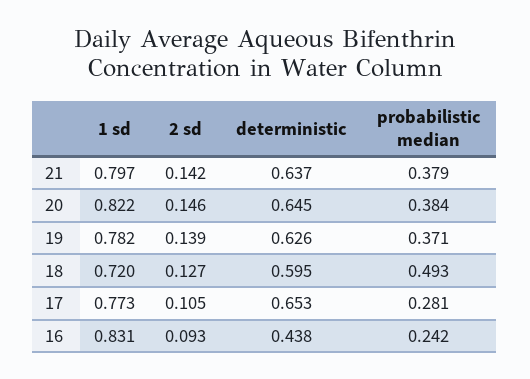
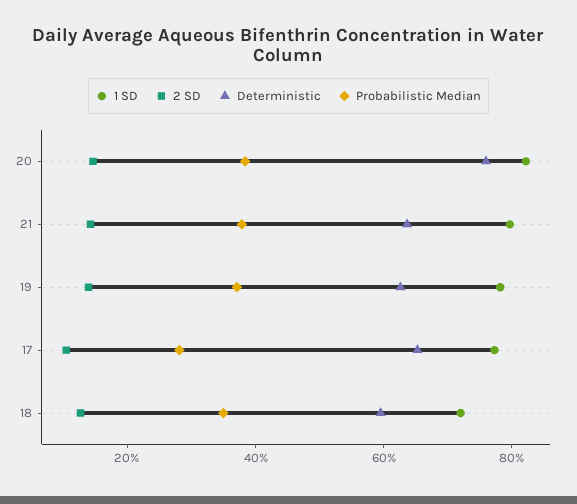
  {
    "1 sd": {
      "21": 0.797,
      "20": 0.822,
      "19": 0.782,
      "18": 0.72,
-     "17": 0.773,
+     "17": 0.773
-     "16": 0.831
    },
    "2 sd": {
      "21": 0.142,
      "20": 0.146,
      "19": 0.139,
      "18": 0.127,
-     "17": 0.105,
+     "17": 0.105
-     "16": 0.093
    },
    "deterministic": {
      "21": 0.637,
-     "20": 0.645,
+     "20": 0.75,
      "19": 0.626,
      "18": 0.595,
-     "17": 0.653,
+     "17": 0.653
-     "16": 0.438
    },
    "probabilistic median": {
      "21": 0.379,
      "20": 0.384,
      "19": 0.371,
-     "18": 0.493,
+     "18": 0.35,
-     "17": 0.281,
+     "17": 0.281
-     "16": 0.242
    }
  }

